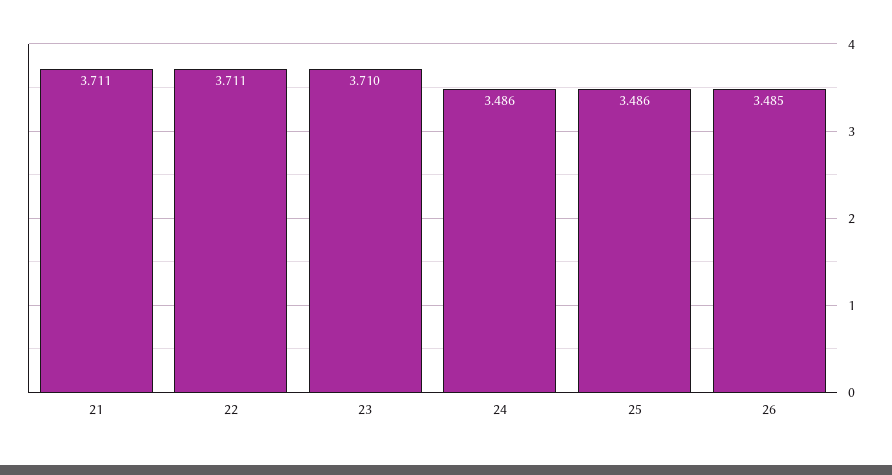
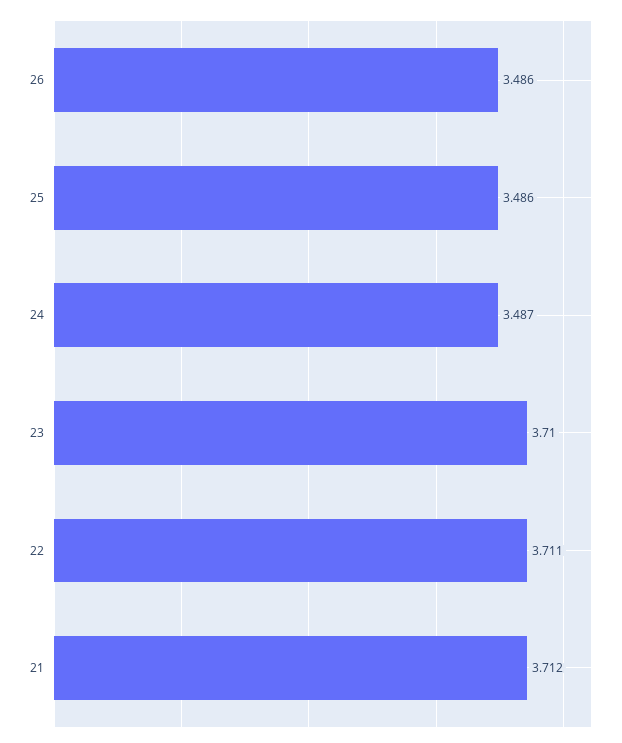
  {
-   "21": 3.711,
+   "21": 3.712,
    "22": 3.711,
    "23": 3.71,
-   "24": 3.486,
+   "24": 3.487,
    "25": 3.486,
-   "26": 3.485
+   "26": 3.486
  }

